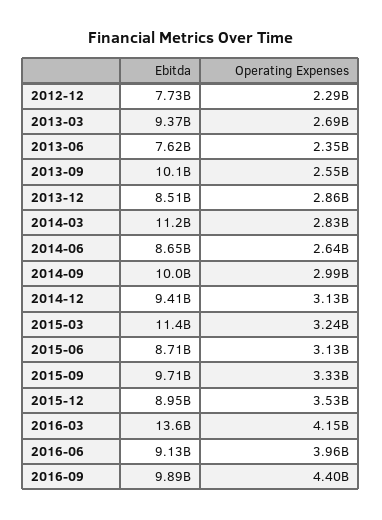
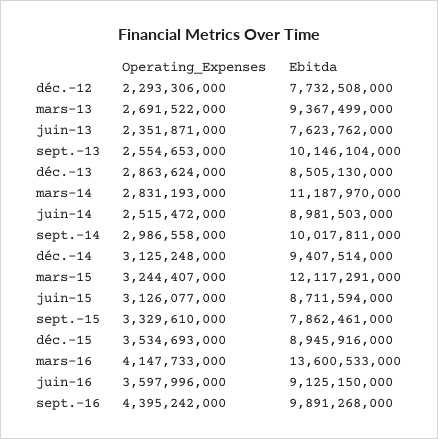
  {
    "Ebitda": {
      "2012-12": 7732508000,
      "2013-03": 9367499000,
      "2013-06": 7623762000,
      "2013-09": 10146104000,
      "2013-12": 8505130000,
      "2014-03": 11187970000,
-     "2014-06": 8650000000,
+     "2014-06": 8981503000,
      "2014-09": 10017811000,
      "2014-12": 9407514000,
-     "2015-03": 11400000000,
+     "2015-03": 12117291000,
      "2015-06": 8711594000,
-     "2015-09": 9710000000,
+     "2015-09": 7862461000,
      "2015-12": 8945916000,
      "2016-03": 13600533000,
      "2016-06": 9125150000,
      "2016-09": 9891268000
    },
    "Operating Expenses": {
      "2012-12": 2293306000,
      "2013-03": 2691522000,
      "2013-06": 2351871000,
      "2013-09": 2554653000,
      "2013-12": 2863624000,
      "2014-03": 2831193000,
-     "2014-06": 2640000000,
+     "2014-06": 2515472000,
      "2014-09": 2986558000,
      "2014-12": 3125248000,
      "2015-03": 3244407000,
      "2015-06": 3126077000,
      "2015-09": 3329610000,
      "2015-12": 3534693000,
      "2016-03": 4147733000,
-     "2016-06": 3960000000,
+     "2016-06": 3597996000,
      "2016-09": 4395242000
    }
  }

